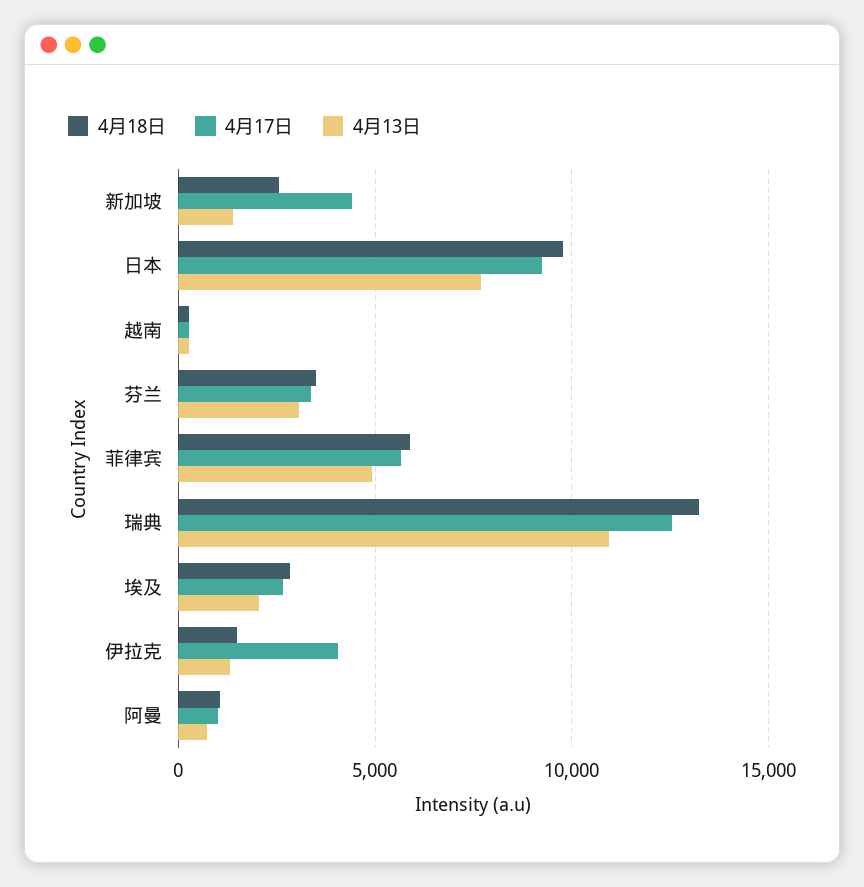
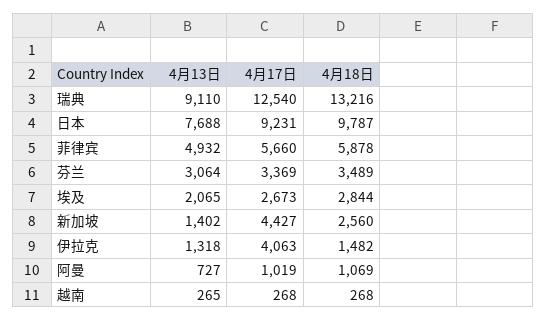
  {
    "4月18日": {
      "新加坡": 2560,
      "日本": 9787,
      "越南": 268,
      "芬兰": 3489,
      "菲律宾": 5878,
      "瑞典": 13216,
      "埃及": 2844,
      "伊拉克": 1482,
      "阿曼": 1069
    },
    "4月17日": {
      "新加坡": 4427,
      "日本": 9231,
      "越南": 268,
      "芬兰": 3369,
      "菲律宾": 5660,
      "瑞典": 12540,
      "埃及": 2673,
      "伊拉克": 4063,
      "阿曼": 1019
    },
    "4月13日": {
      "新加坡": 1402,
      "日本": 7688,
      "越南": 265,
      "芬兰": 3064,
      "菲律宾": 4932,
-     "瑞典": 11000,
+     "瑞典": 9110,
      "埃及": 2065,
      "伊拉克": 1318,
      "阿曼": 727
    }
  }

